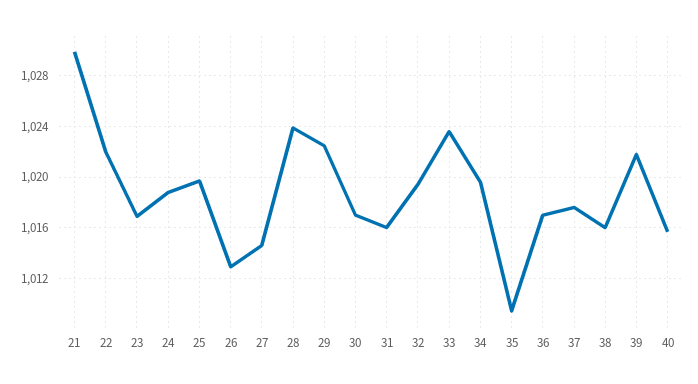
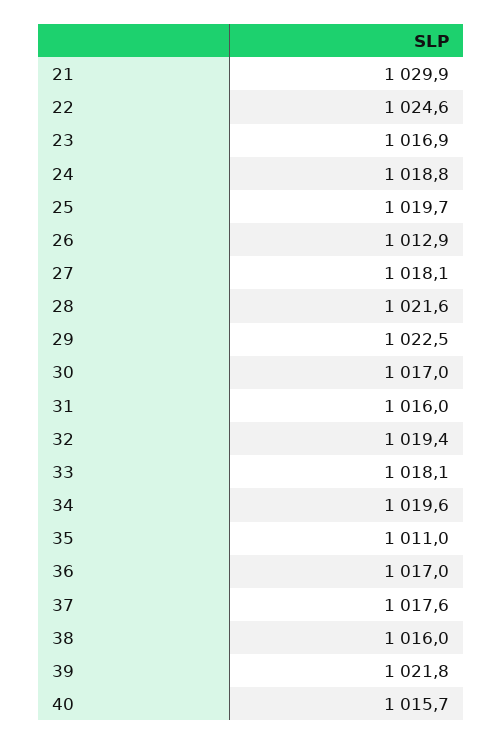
  {
    "21": 1029.9,
-   "22": 1022,
+   "22": 1024.6,
    "23": 1016.9,
    "24": 1018.8,
    "25": 1019.7,
    "26": 1012.9,
-   "27": 1014.5,
+   "27": 1018.1,
-   "28": 1024,
+   "28": 1021.6,
    "29": 1022.5,
    "30": 1017,
    "31": 1016,
    "32": 1019.4,
-   "33": 1023.5,
+   "33": 1018.1,
    "34": 1019.6,
-   "35": 1009.5,
+   "35": 1011,
    "36": 1017,
    "37": 1017.6,
    "38": 1016,
    "39": 1021.8,
    "40": 1015.7
  }

